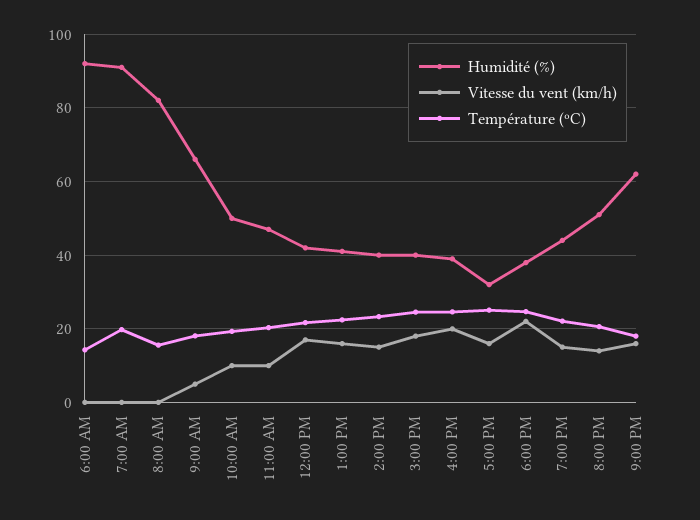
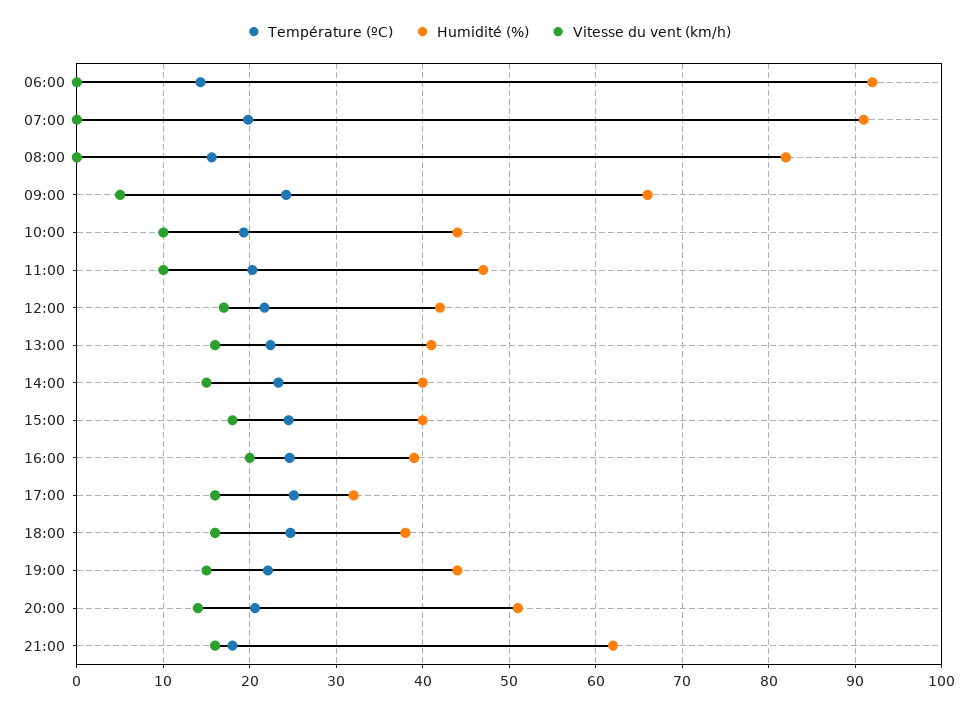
  {
    "Humidité (%)": {
      "6:00 AM": 92,
      "7:00 AM": 91,
      "8:00 AM": 82,
      "9:00 AM": 66,
-     "10:00 AM": 50,
+     "10:00 AM": 44,
      "11:00 AM": 47,
      "12:00 PM": 42,
      "1:00 PM": 41,
      "2:00 PM": 40,
      "3:00 PM": 40,
      "4:00 PM": 39,
      "5:00 PM": 32,
      "6:00 PM": 38,
      "7:00 PM": 44,
      "8:00 PM": 51,
      "9:00 PM": 62
    },
    "Vitesse du vent (km/h)": {
      "6:00 AM": 0,
      "7:00 AM": 0,
      "8:00 AM": 0,
      "9:00 AM": 5,
      "10:00 AM": 10,
      "11:00 AM": 10,
      "12:00 PM": 17,
      "1:00 PM": 16,
      "2:00 PM": 15,
      "3:00 PM": 18,
      "4:00 PM": 20,
      "5:00 PM": 16,
-     "6:00 PM": 22,
+     "6:00 PM": 16,
      "7:00 PM": 15,
      "8:00 PM": 14,
      "9:00 PM": 16
    },
    "Température (ºC)": {
      "6:00 AM": 14,
      "7:00 AM": 20,
      "8:00 AM": 16,
-     "9:00 AM": 18,
+     "9:00 AM": 24,
      "10:00 AM": 19,
      "11:00 AM": 20,
      "12:00 PM": 22,
      "1:00 PM": 22,
      "2:00 PM": 23,
      "3:00 PM": 25,
      "4:00 PM": 25,
      "5:00 PM": 25,
      "6:00 PM": 25,
      "7:00 PM": 22,
      "8:00 PM": 21,
      "9:00 PM": 18
    }
  }

